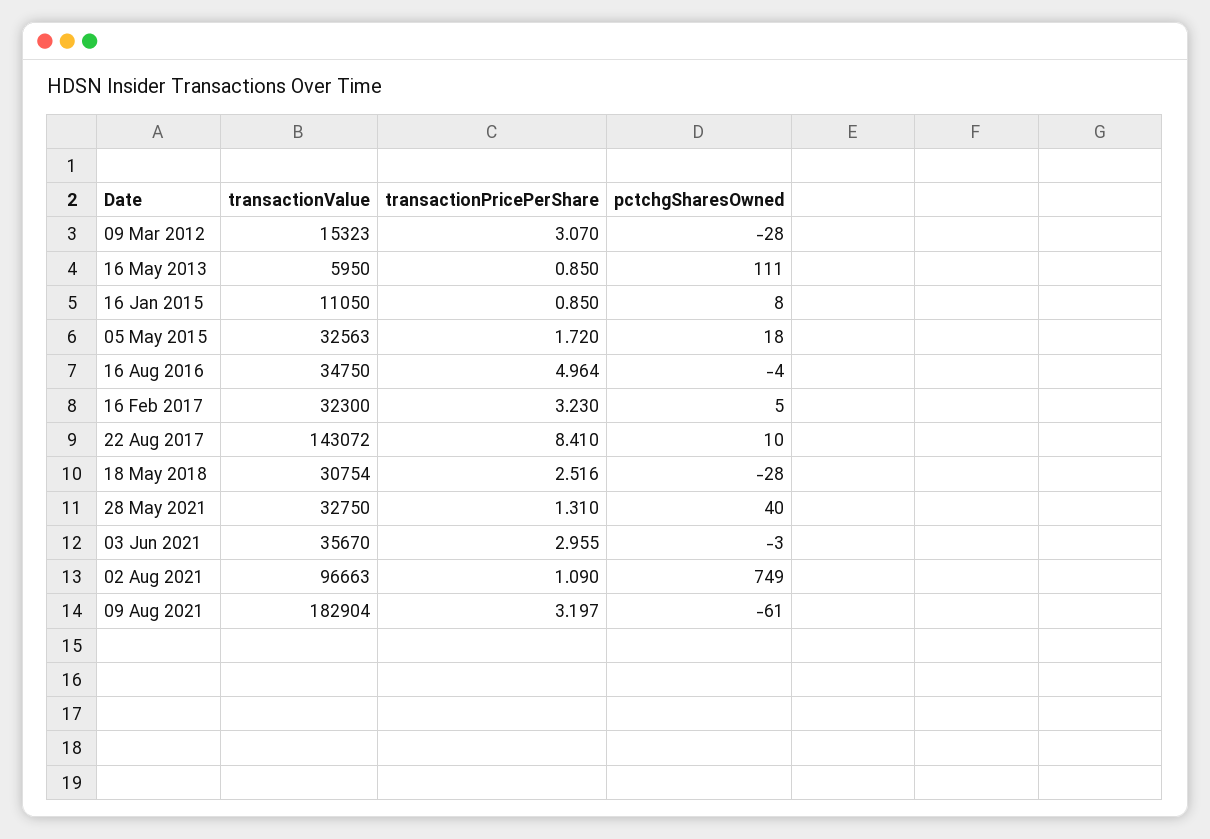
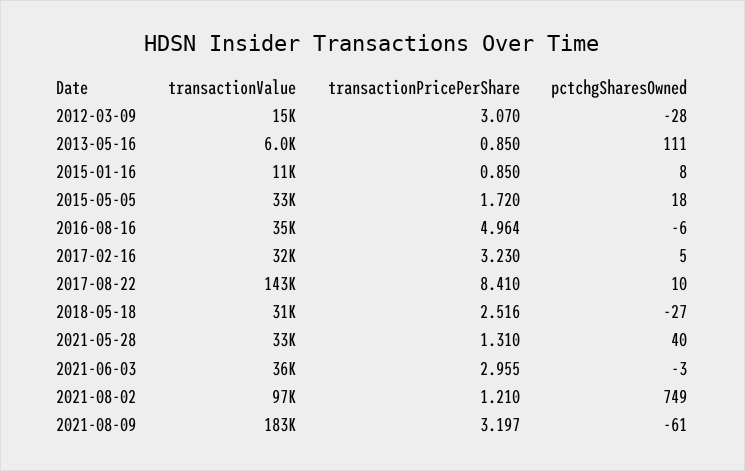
  {
    "transactionValue": {
      "09 Mar 2012": 15323,
      "16 May 2013": 5950,
      "16 Jan 2015": 11050,
      "05 May 2015": 32563,
      "16 Aug 2016": 34750,
      "16 Feb 2017": 32300,
      "22 Aug 2017": 143072,
      "18 May 2018": 30754,
      "28 May 2021": 32750,
      "03 Jun 2021": 35670,
      "02 Aug 2021": 96663,
      "09 Aug 2021": 182904
    },
    "transactionPricePerShare": {
      "09 Mar 2012": 3.07,
      "16 May 2013": 0.85,
      "16 Jan 2015": 0.85,
      "05 May 2015": 1.72,
      "16 Aug 2016": 4.964,
      "16 Feb 2017": 3.23,
      "22 Aug 2017": 8.41,
      "18 May 2018": 2.516,
      "28 May 2021": 1.31,
      "03 Jun 2021": 2.955,
-     "02 Aug 2021": 1.09,
+     "02 Aug 2021": 1.21,
      "09 Aug 2021": 3.197
    },
    "pctchgSharesOwned": {
      "09 Mar 2012": -28,
      "16 May 2013": 111,
      "16 Jan 2015": 8,
      "05 May 2015": 18,
-     "16 Aug 2016": -4,
+     "16 Aug 2016": -6,
      "16 Feb 2017": 5,
      "22 Aug 2017": 10,
-     "18 May 2018": -28,
+     "18 May 2018": -27,
      "28 May 2021": 40,
      "03 Jun 2021": -3,
      "02 Aug 2021": 749,
      "09 Aug 2021": -61
    }
  }

